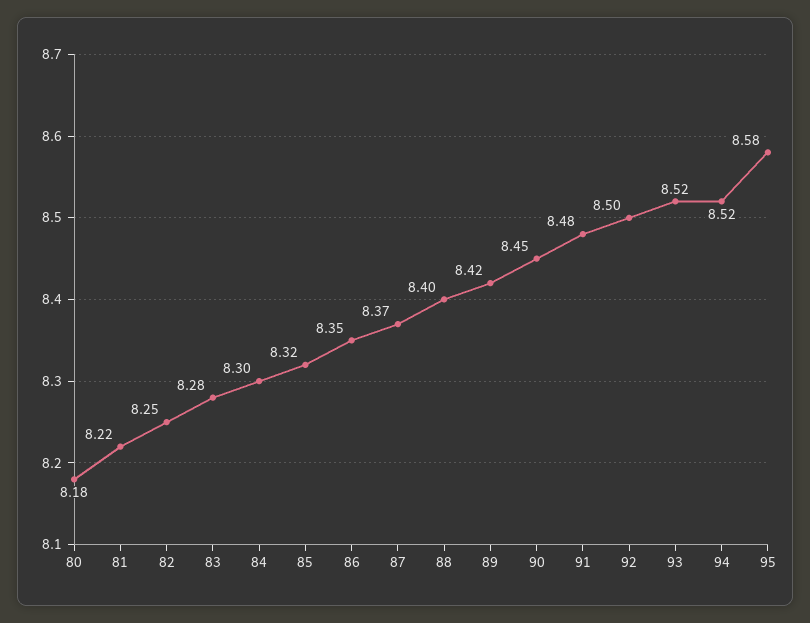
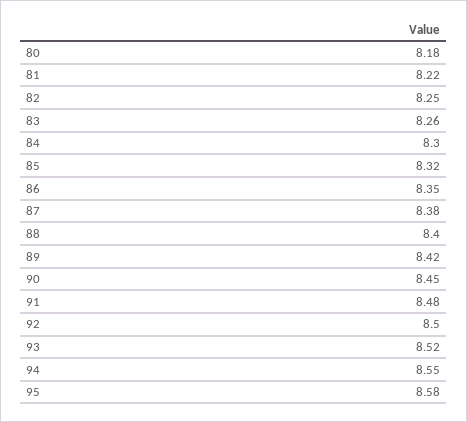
  {
    "80": 8.18,
    "81": 8.22,
    "82": 8.25,
-   "83": 8.28,
+   "83": 8.26,
    "84": 8.3,
    "85": 8.32,
    "86": 8.35,
-   "87": 8.37,
+   "87": 8.38,
    "88": 8.4,
    "89": 8.42,
    "90": 8.45,
    "91": 8.48,
    "92": 8.5,
    "93": 8.52,
-   "94": 8.52,
+   "94": 8.55,
    "95": 8.58
  }

